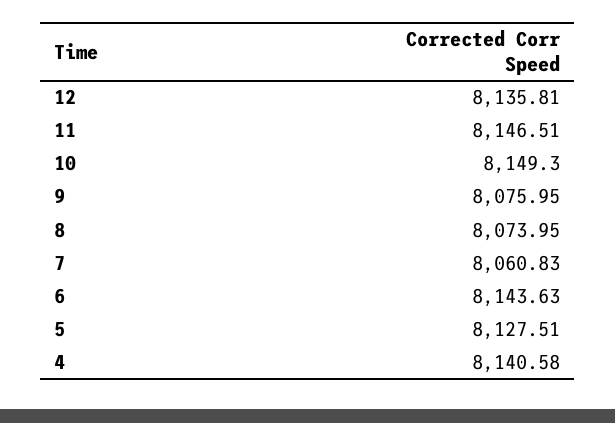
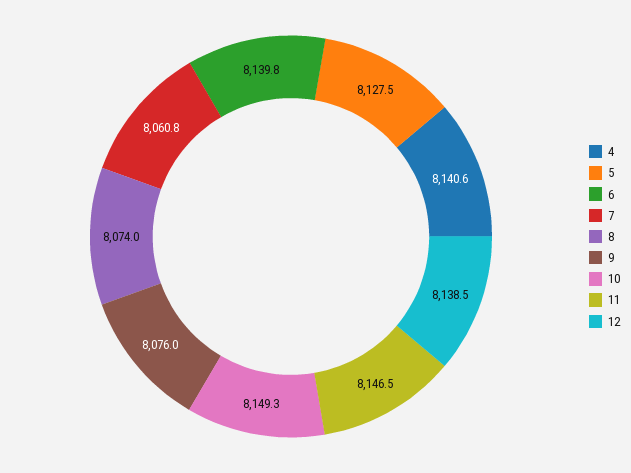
  {
-   "12": 8135.81,
+   "12": 8138.5,
    "11": 8146.51,
    "10": 8149.3,
    "9": 8075.95,
    "8": 8073.95,
    "7": 8060.83,
-   "6": 8143.63,
+   "6": 8139.8,
    "5": 8127.51,
    "4": 8140.58
  }

